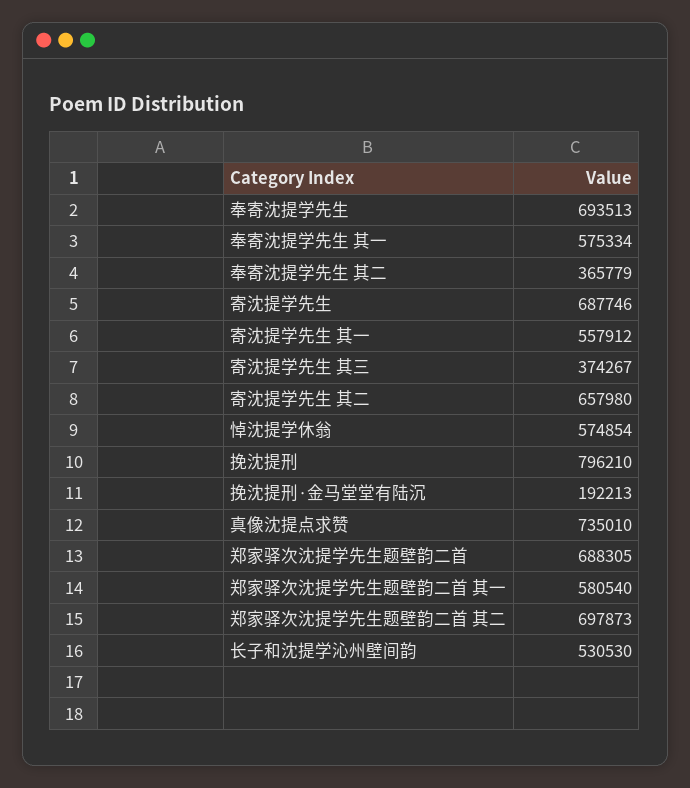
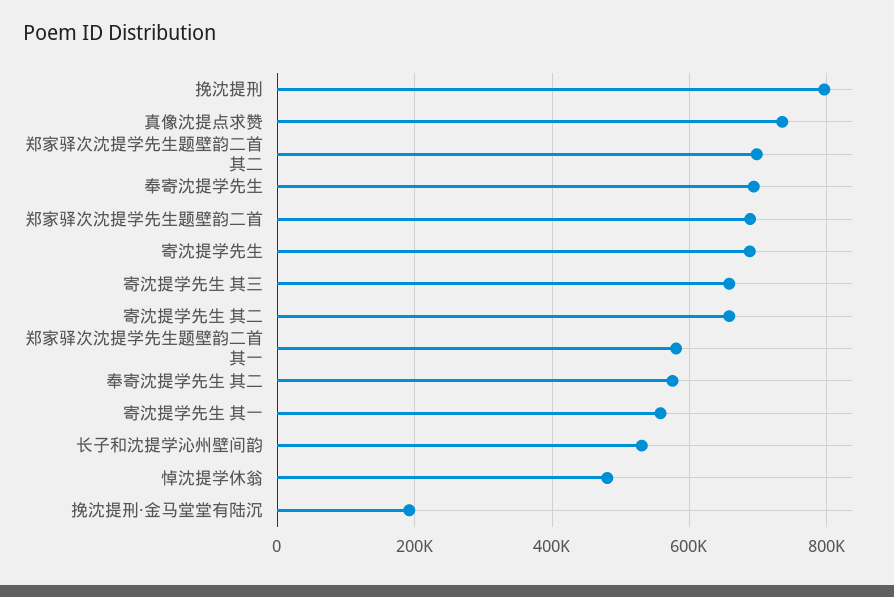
  {
    "奉寄沈提学先生": 693513,
-   "奉寄沈提学先生 其一": 575334,
-   "奉寄沈提学先生 其二": 365779,
+   "奉寄沈提学先生 其二": 580000,
    "寄沈提学先生": 687746,
    "寄沈提学先生 其一": 557912,
-   "寄沈提学先生 其三": 374267,
+   "寄沈提学先生 其三": 660000,
    "寄沈提学先生 其二": 657980,
-   "悼沈提学休翁": 574854,
+   "悼沈提学休翁": 480000,
    "挽沈提刑": 796210,
    "挽沈提刑·金马堂堂有陆沉": 192213,
    "真像沈提点求赞": 735010,
    "郑家驿次沈提学先生题壁韵二首": 688305,
    "郑家驿次沈提学先生题壁韵二首 其一": 580540,
    "郑家驿次沈提学先生题壁韵二首 其二": 697873,
    "长子和沈提学沁州壁间韵": 530530
  }

